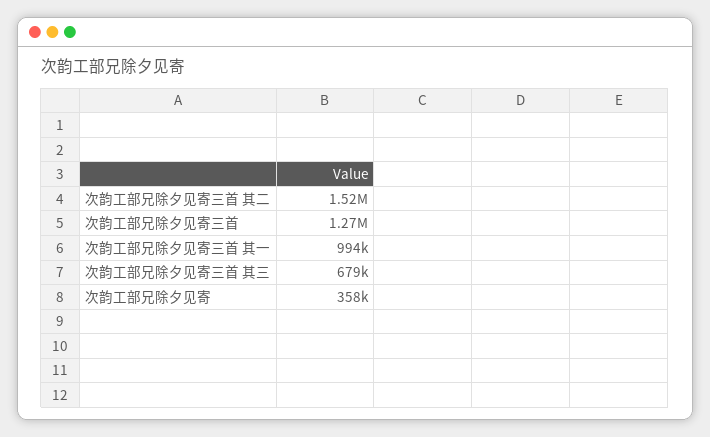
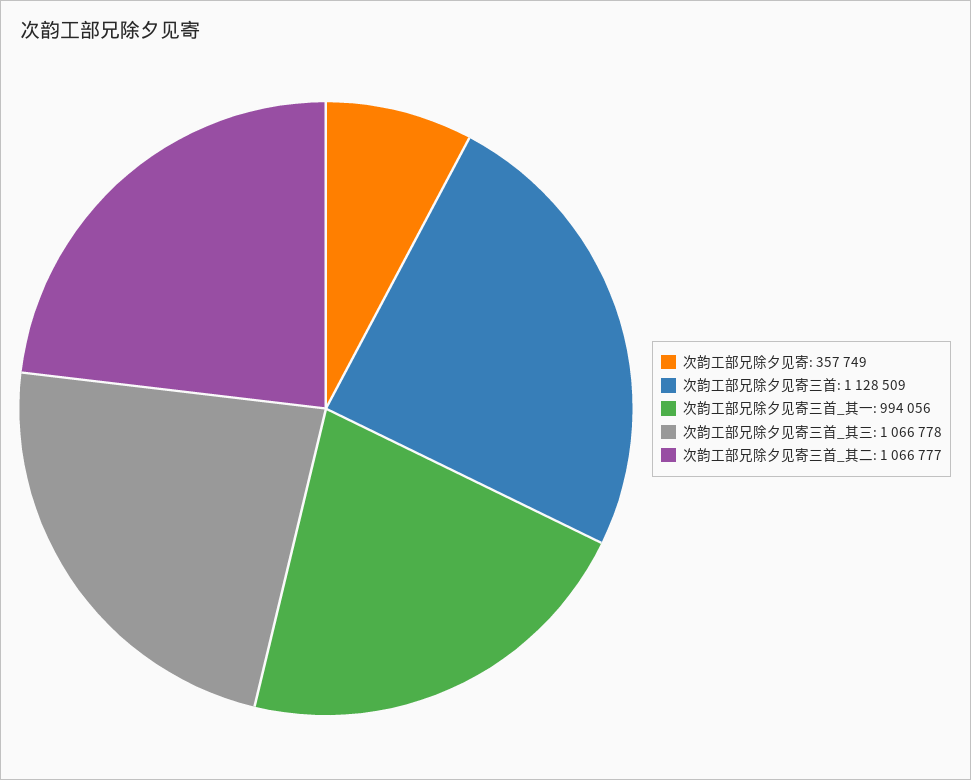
  {
-   "次韵工部兄除夕见寄三首 其二": 1520000,
+   "次韵工部兄除夕见寄三首 其二": 1066777,
-   "次韵工部兄除夕见寄三首": 1270000,
+   "次韵工部兄除夕见寄三首": 1128509,
    "次韵工部兄除夕见寄三首 其一": 994056,
-   "次韵工部兄除夕见寄三首 其三": 679000,
+   "次韵工部兄除夕见寄三首 其三": 1066778,
    "次韵工部兄除夕见寄": 357749
  }

